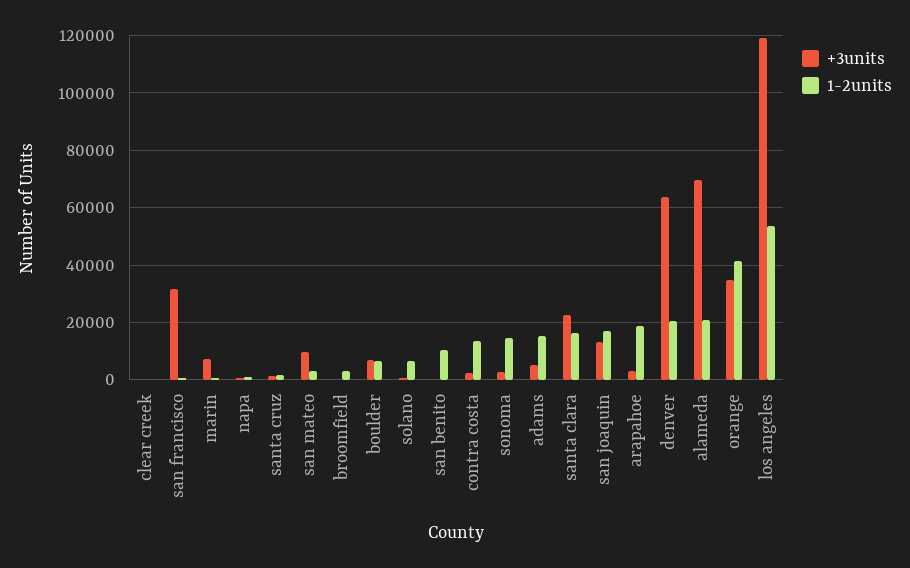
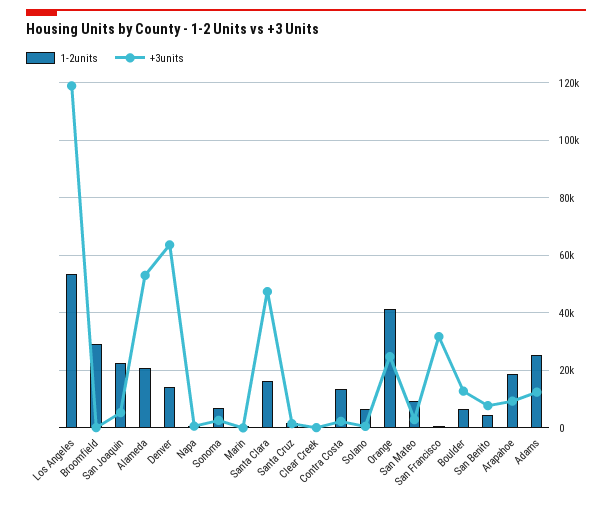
  {
    "+3units": {
      "clear creek": 0,
      "san francisco": 32500,
-     "marin": 7500,
+     "marin": 0,
      "napa": 0,
      "santa cruz": 2500,
-     "san mateo": 10000,
+     "san mateo": 2500,
      "broomfield": 0,
-     "boulder": 7500,
+     "boulder": 12500,
      "solano": 0,
-     "san benito": 0,
+     "san benito": 7500,
      "contra costa": 2500,
      "sonoma": 2500,
-     "adams": 5000,
+     "adams": 12500,
-     "santa clara": 22500,
+     "santa clara": 47500,
-     "san joaquin": 12500,
+     "san joaquin": 5000,
-     "arapahoe": 2500,
+     "arapahoe": 10000,
      "denver": 62500,
-     "alameda": 70000,
+     "alameda": 52500,
-     "orange": 35000,
+     "orange": 25000,
      "los angeles": 120000
    },
    "1-2units": {
      "clear creek": 0,
      "san francisco": 0,
      "marin": 0,
      "napa": 0,
      "santa cruz": 2500,
-     "san mateo": 2500,
+     "san mateo": 10000,
-     "broomfield": 2500,
+     "broomfield": 30000,
      "boulder": 7500,
      "solano": 7500,
-     "san benito": 10000,
+     "san benito": 5000,
      "contra costa": 12500,
-     "sonoma": 15000,
+     "sonoma": 7500,
-     "adams": 15000,
+     "adams": 25000,
      "santa clara": 17500,
-     "san joaquin": 17500,
+     "san joaquin": 22500,
      "arapahoe": 20000,
-     "denver": 20000,
+     "denver": 15000,
      "alameda": 20000,
      "orange": 42500,
      "los angeles": 52500
    }
  }

